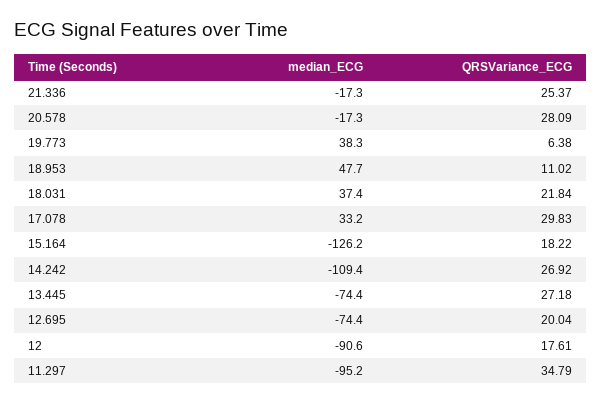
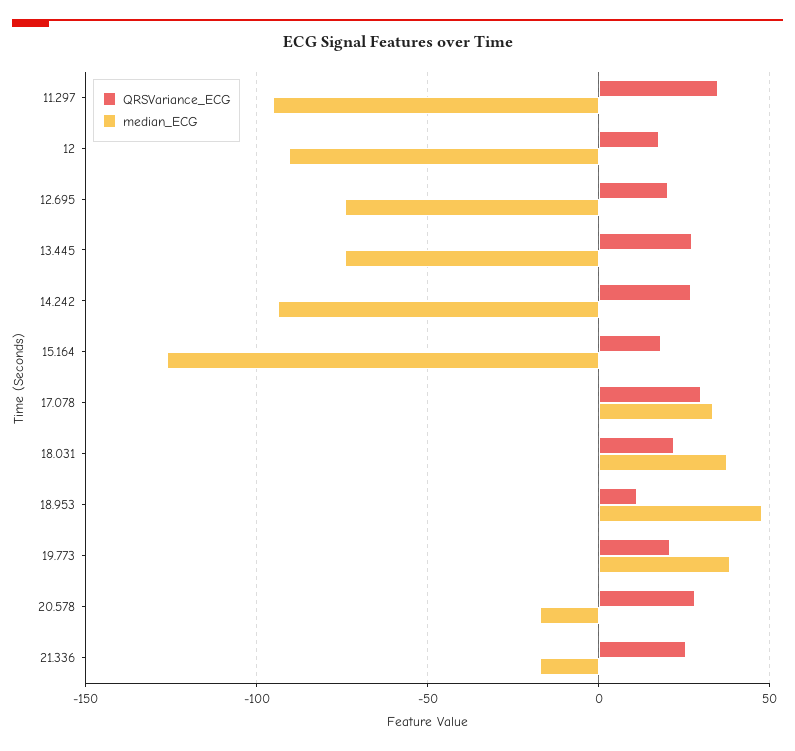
  {
    "median_ECG": {
      "21.336": -17.3,
      "20.578": -17.3,
      "19.773": 38.3,
      "18.953": 47.7,
      "18.031": 37.4,
      "17.078": 33.2,
      "15.164": -126.2,
-     "14.242": -109.4,
+     "14.242": -95,
      "13.445": -74.4,
      "12.695": -74.4,
      "12": -90.6,
      "11.297": -95.2
    },
    "QRSVariance_ECG": {
      "21.336": 25.37,
      "20.578": 28.09,
-     "19.773": 6.38,
+     "19.773": 20,
      "18.953": 11.02,
      "18.031": 21.84,
      "17.078": 29.83,
      "15.164": 18.22,
      "14.242": 26.92,
      "13.445": 27.18,
      "12.695": 20.04,
      "12": 17.61,
      "11.297": 34.79
    }
  }

